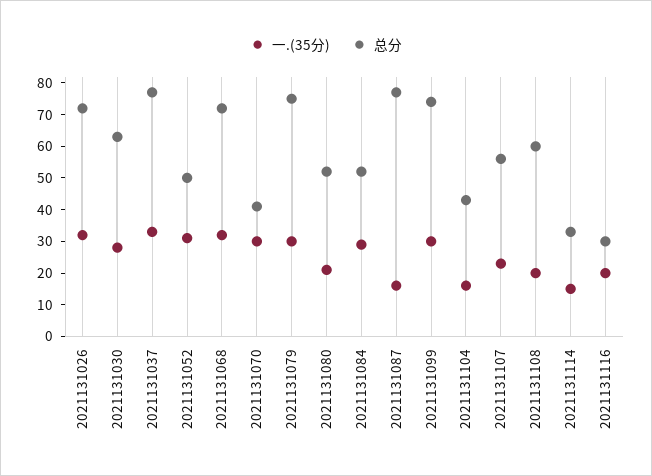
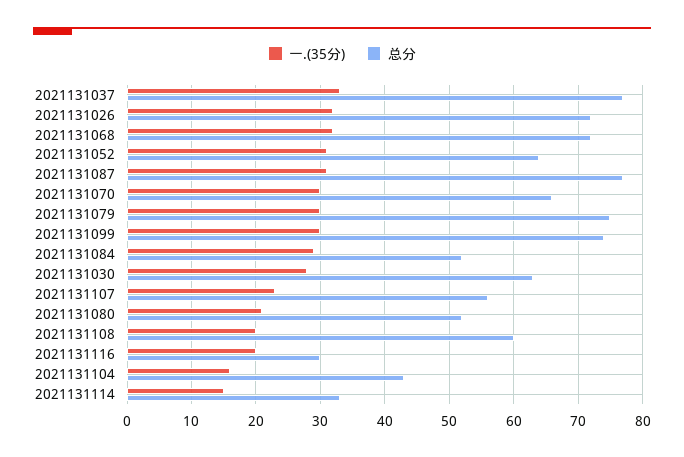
  {
    "一.(35分)": {
      "2021131026": 32,
      "2021131030": 28,
      "2021131037": 33,
      "2021131052": 31,
      "2021131068": 32,
      "2021131070": 30,
      "2021131079": 30,
      "2021131080": 21,
      "2021131084": 29,
-     "2021131087": 15,
+     "2021131087": 31,
      "2021131099": 30,
      "2021131104": 16,
      "2021131107": 23,
      "2021131108": 20,
      "2021131114": 15,
      "2021131116": 20
    },
    "总分": {
      "2021131026": 72,
      "2021131030": 63,
      "2021131037": 77,
-     "2021131052": 50,
+     "2021131052": 64,
      "2021131068": 72,
-     "2021131070": 40,
+     "2021131070": 66,
      "2021131079": 75,
      "2021131080": 52,
      "2021131084": 52,
      "2021131087": 77,
      "2021131099": 74,
      "2021131104": 43,
      "2021131107": 56,
      "2021131108": 60,
      "2021131114": 33,
      "2021131116": 30
    }
  }

